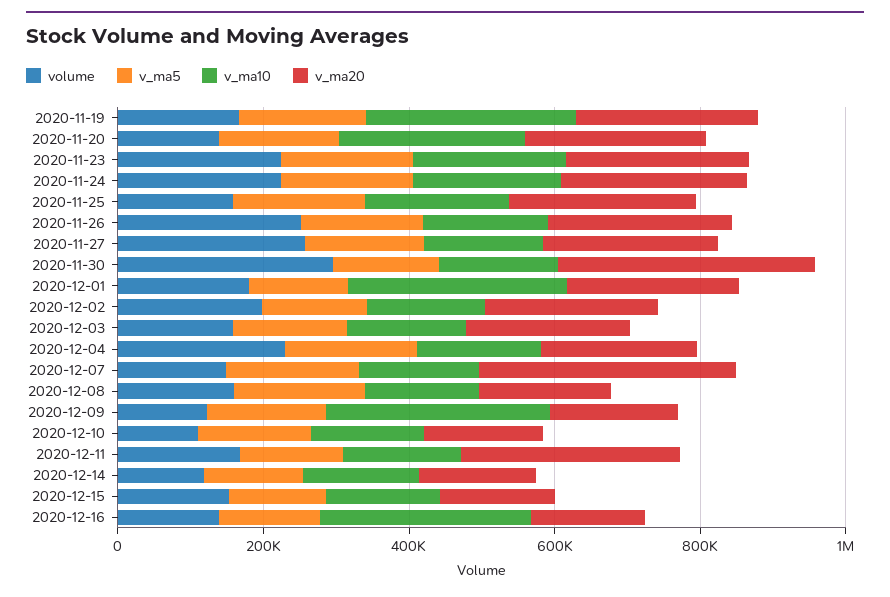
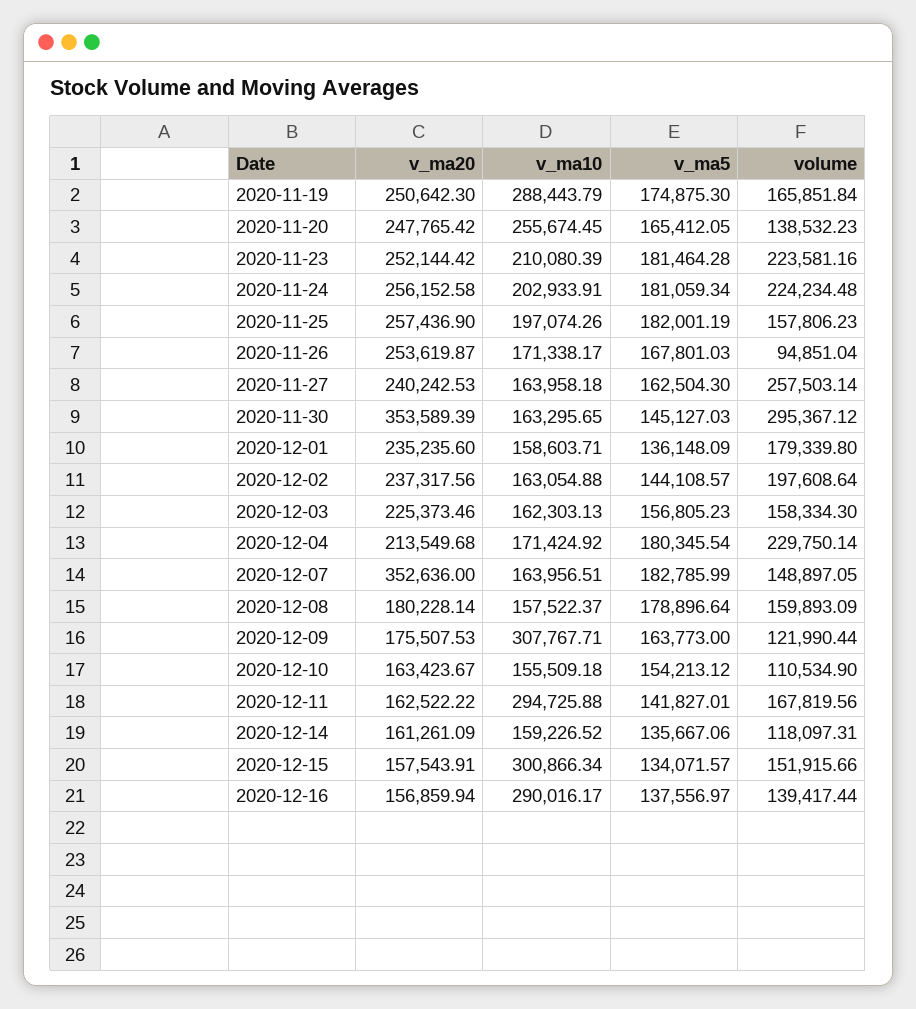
  {
    "volume": {
      "2020-11-19": 165851.84,
      "2020-11-20": 138532.23,
      "2020-11-23": 223581.16,
      "2020-11-24": 224234.48,
      "2020-11-25": 157806.23,
-     "2020-11-26": 250000,
+     "2020-11-26": 94851.04,
      "2020-11-27": 257503.14,
      "2020-11-30": 295367.12,
      "2020-12-01": 179339.8,
      "2020-12-02": 197608.64,
      "2020-12-03": 158334.3,
      "2020-12-04": 229750.14,
      "2020-12-07": 148897.05,
      "2020-12-08": 159893.09,
      "2020-12-09": 121990.44,
      "2020-12-10": 110534.9,
      "2020-12-11": 167819.56,
      "2020-12-14": 118097.31,
      "2020-12-15": 151915.66,
      "2020-12-16": 139417.44
    },
    "v_ma5": {
      "2020-11-19": 174875.3,
      "2020-11-20": 165412.05,
      "2020-11-23": 181464.28,
      "2020-11-24": 181059.34,
      "2020-11-25": 182001.19,
      "2020-11-26": 167801.03,
      "2020-11-27": 162504.3,
      "2020-11-30": 145127.03,
      "2020-12-01": 136148.09,
      "2020-12-02": 144108.57,
      "2020-12-03": 156805.23,
      "2020-12-04": 180345.54,
      "2020-12-07": 182785.99,
      "2020-12-08": 178896.64,
      "2020-12-09": 163773,
      "2020-12-10": 154213.12,
      "2020-12-11": 141827.01,
      "2020-12-14": 135667.06,
      "2020-12-15": 134071.57,
      "2020-12-16": 137556.97
    },
    "v_ma10": {
      "2020-11-19": 288443.79,
      "2020-11-20": 255674.45,
      "2020-11-23": 210080.39,
      "2020-11-24": 202933.91,
      "2020-11-25": 197074.26,
      "2020-11-26": 171338.17,
      "2020-11-27": 163958.18,
      "2020-11-30": 163295.65,
-     "2020-12-01": 300000,
+     "2020-12-01": 158603.71,
      "2020-12-02": 163054.88,
      "2020-12-03": 162303.13,
      "2020-12-04": 171424.92,
      "2020-12-07": 163956.51,
      "2020-12-08": 157522.37,
      "2020-12-09": 307767.71,
      "2020-12-10": 155509.18,
-     "2020-12-11": 150000,
+     "2020-12-11": 294725.88,
      "2020-12-14": 159226.52,
-     "2020-12-15": 150000,
+     "2020-12-15": 300866.34,
      "2020-12-16": 290016.17
    },
    "v_ma20": {
      "2020-11-19": 250642.3,
      "2020-11-20": 247765.42,
      "2020-11-23": 252144.42,
      "2020-11-24": 256152.58,
      "2020-11-25": 257436.9,
      "2020-11-26": 253619.87,
      "2020-11-27": 240242.53,
      "2020-11-30": 353589.39,
      "2020-12-01": 235235.6,
      "2020-12-02": 237317.56,
      "2020-12-03": 225373.46,
      "2020-12-04": 213549.68,
      "2020-12-07": 352636,
      "2020-12-08": 180228.14,
      "2020-12-09": 175507.53,
      "2020-12-10": 163423.67,
-     "2020-12-11": 300000,
+     "2020-12-11": 162522.22,
      "2020-12-14": 161261.09,
      "2020-12-15": 157543.91,
      "2020-12-16": 156859.94
    }
  }

